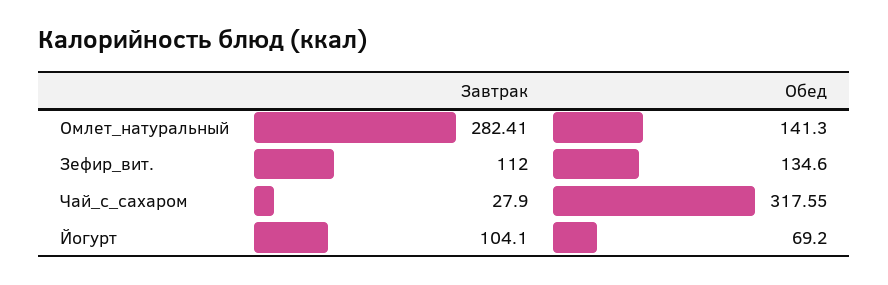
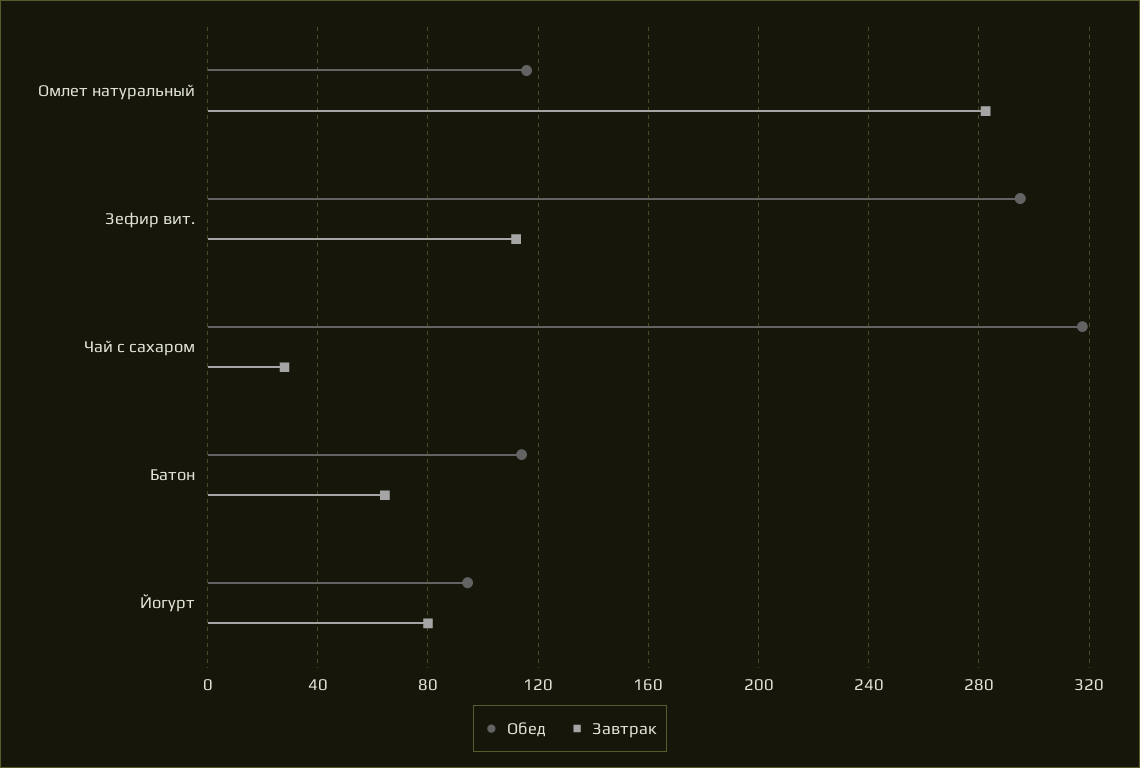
  {
    "Завтрак": {
      "Омлет_натуральный": 282.41,
      "Зефир_вит.": 112,
      "Чай_с_сахаром": 27.9,
-     "Йогурт": 104.1
+     "Йогурт": 80,
+     "Батон": 65
    },
    "Обед": {
-     "Омлет_натуральный": 141.3,
+     "Омлет_натуральный": 115,
-     "Зефир_вит.": 134.6,
+     "Зефир_вит.": 295,
      "Чай_с_сахаром": 317.55,
-     "Йогурт": 69.2
+     "Йогурт": 95,
+     "Батон": 115
    }
  }

